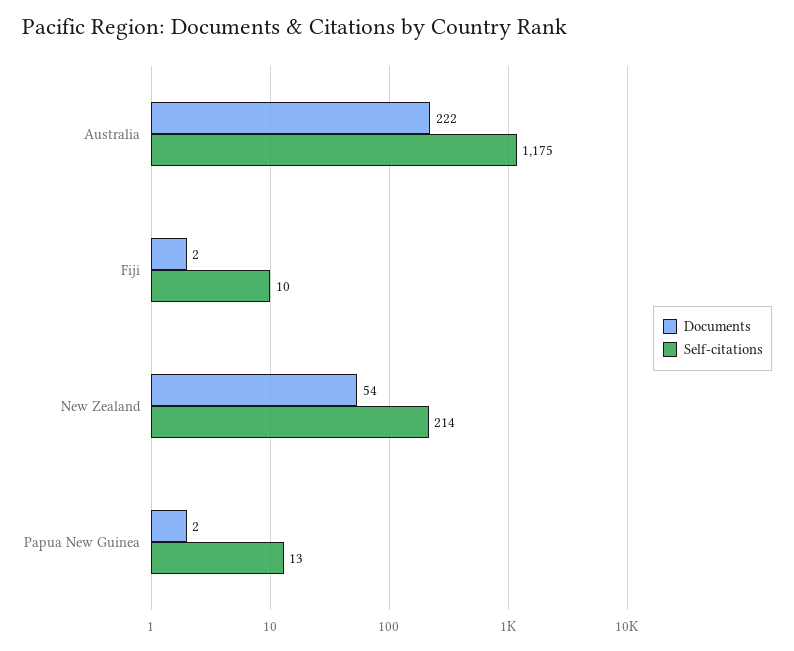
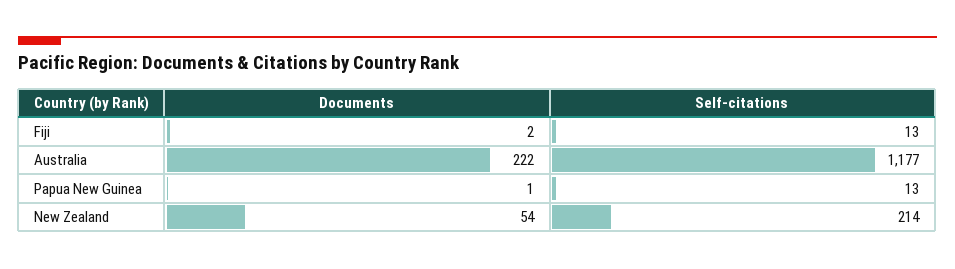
  {
    "Documents": {
      "Australia": 222,
      "Fiji": 2,
      "New Zealand": 54,
-     "Papua New Guinea": 2
+     "Papua New Guinea": 1
    },
    "Self-citations": {
-     "Australia": 1175,
+     "Australia": 1177,
-     "Fiji": 10,
+     "Fiji": 13,
      "New Zealand": 214,
      "Papua New Guinea": 13
    }
  }

